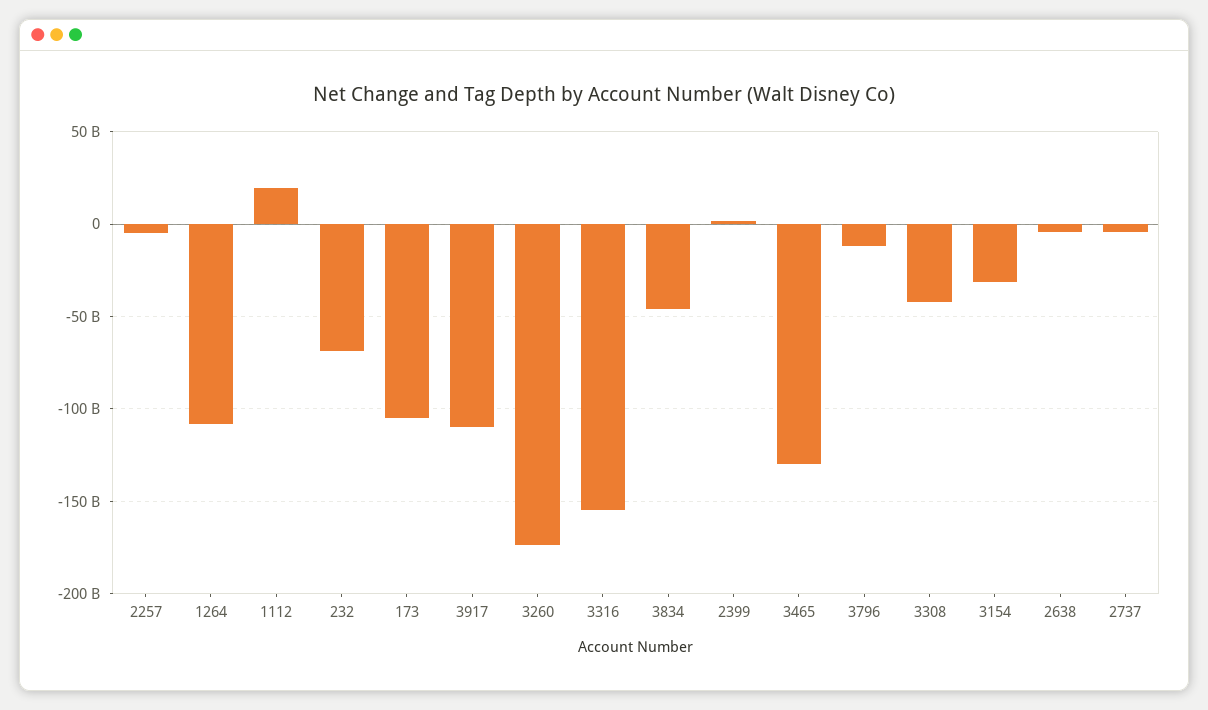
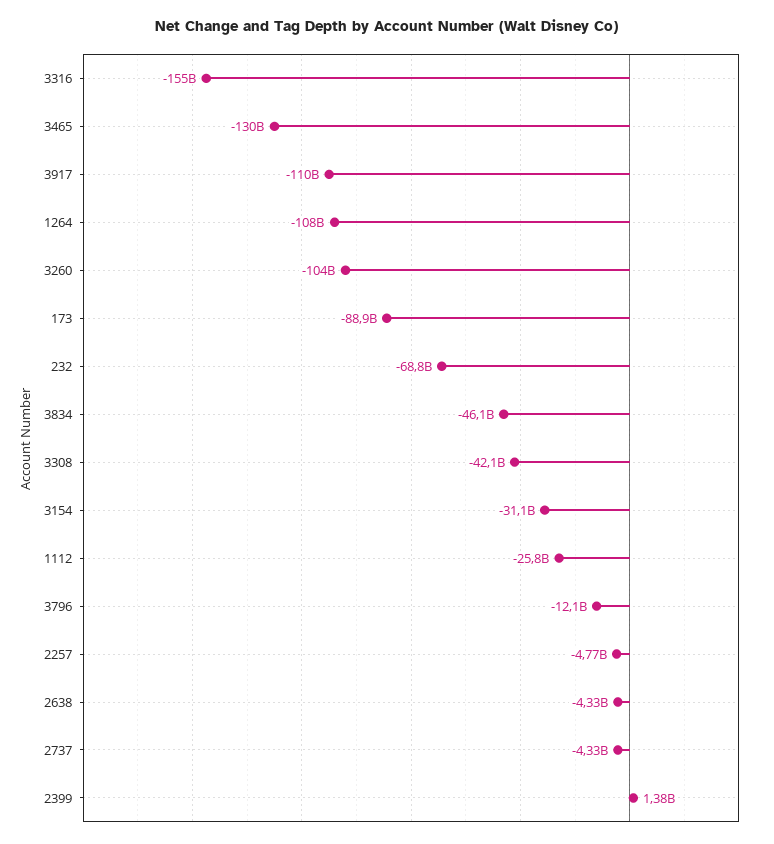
  {
    "2257": -4770000000,
    "1264": -108000000000,
-   "1112": 20000000000,
+   "1112": -25800000000,
    "232": -68800000000,
-   "173": -105000000000,
+   "173": -88900000000,
    "3917": -110000000000,
-   "3260": -175000000000,
+   "3260": -104000000000,
    "3316": -155000000000,
    "3834": -46100000000,
    "2399": 1380000000,
    "3465": -130000000000,
    "3796": -12100000000,
    "3308": -42100000000,
    "3154": -31100000000,
    "2638": -4330000000,
    "2737": -4330000000
  }

